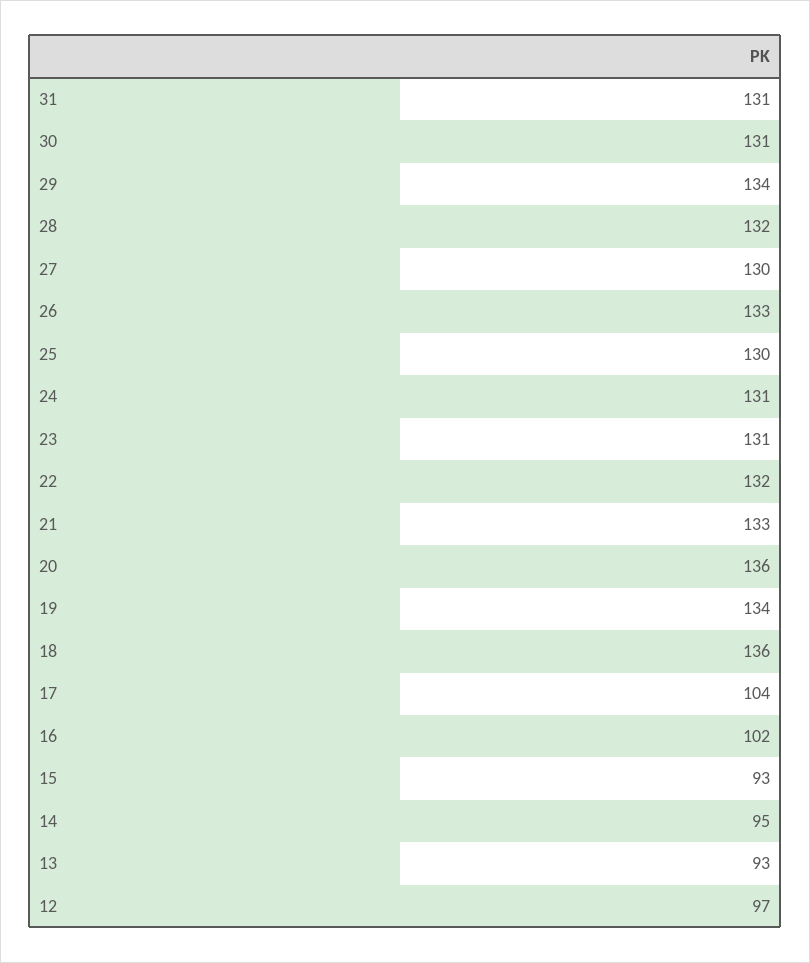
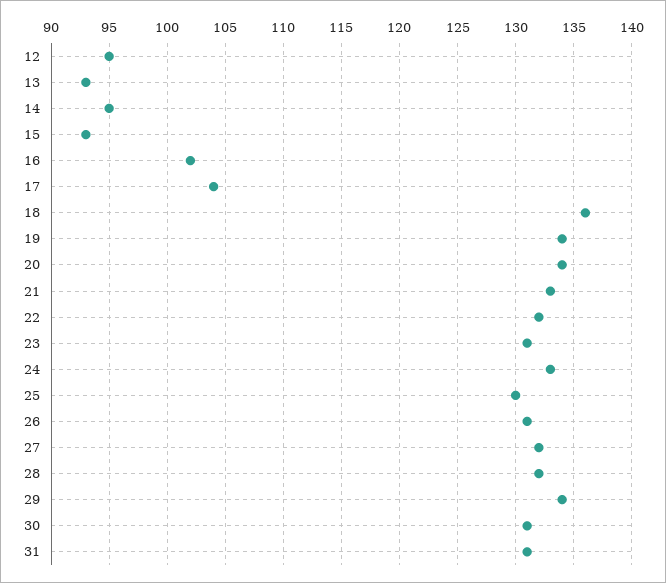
  {
    "31": 131,
    "30": 131,
    "29": 134,
    "28": 132,
-   "27": 130,
+   "27": 132,
-   "26": 133,
+   "26": 131,
    "25": 130,
-   "24": 131,
+   "24": 133,
    "23": 131,
    "22": 132,
    "21": 133,
-   "20": 136,
+   "20": 134,
    "19": 134,
    "18": 136,
    "17": 104,
    "16": 102,
    "15": 93,
    "14": 95,
    "13": 93,
-   "12": 97
+   "12": 95
  }

